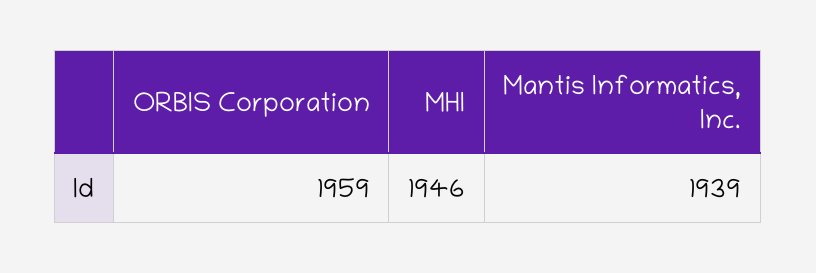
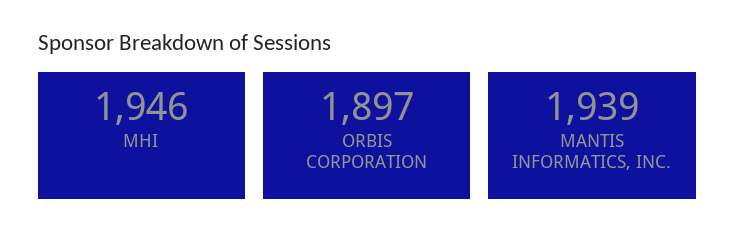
  {
-   "ORBIS Corporation": 1959,
+   "ORBIS Corporation": 1897,
    "MHI": 1946,
    "Mantis Informatics, Inc.": 1939
  }

